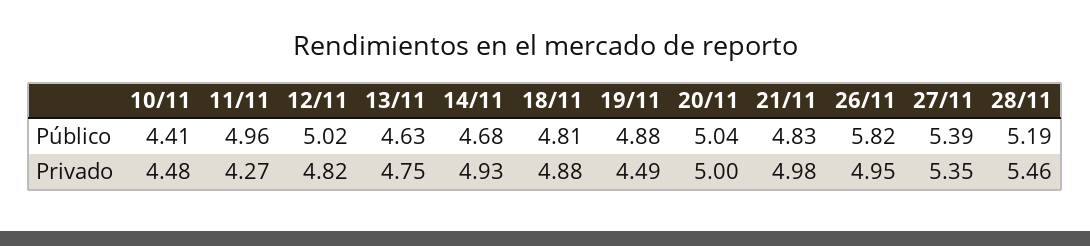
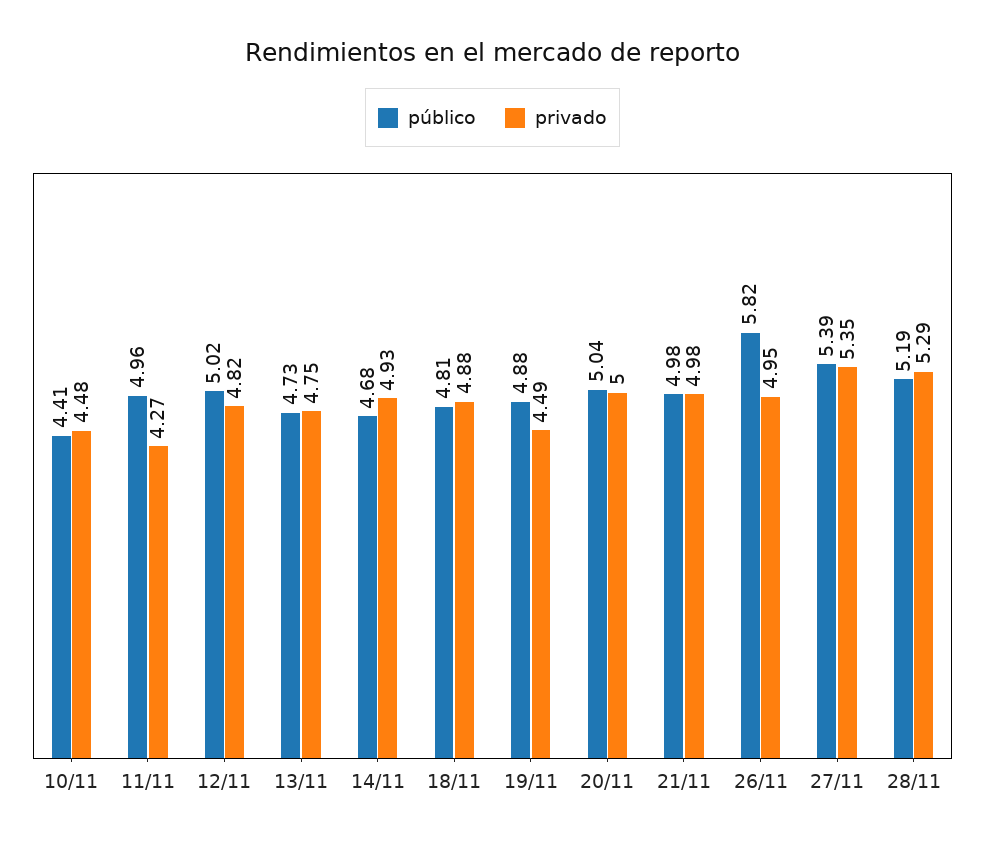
  {
    "Público": {
      "10/11": 4.41,
      "11/11": 4.96,
      "12/11": 5.02,
-     "13/11": 4.63,
+     "13/11": 4.73,
      "14/11": 4.68,
      "18/11": 4.81,
      "19/11": 4.88,
      "20/11": 5.04,
-     "21/11": 4.83,
+     "21/11": 4.98,
      "26/11": 5.82,
      "27/11": 5.39,
      "28/11": 5.19
    },
    "Privado": {
      "10/11": 4.48,
      "11/11": 4.27,
      "12/11": 4.82,
      "13/11": 4.75,
      "14/11": 4.93,
      "18/11": 4.88,
      "19/11": 4.49,
      "20/11": 5,
      "21/11": 4.98,
      "26/11": 4.95,
      "27/11": 5.35,
-     "28/11": 5.46
+     "28/11": 5.29
    }
  }

